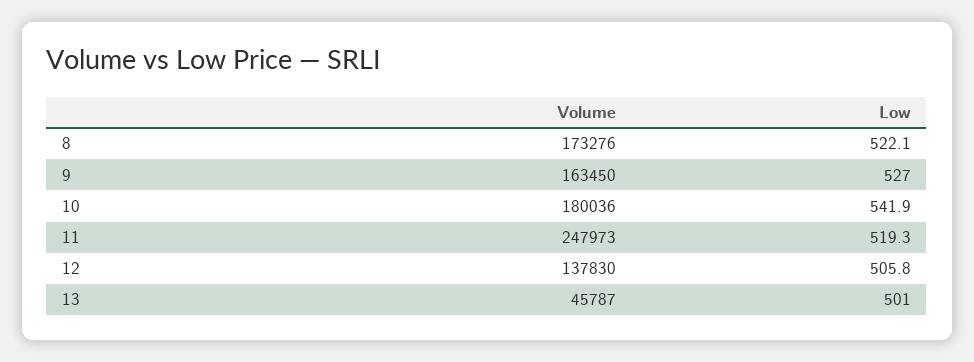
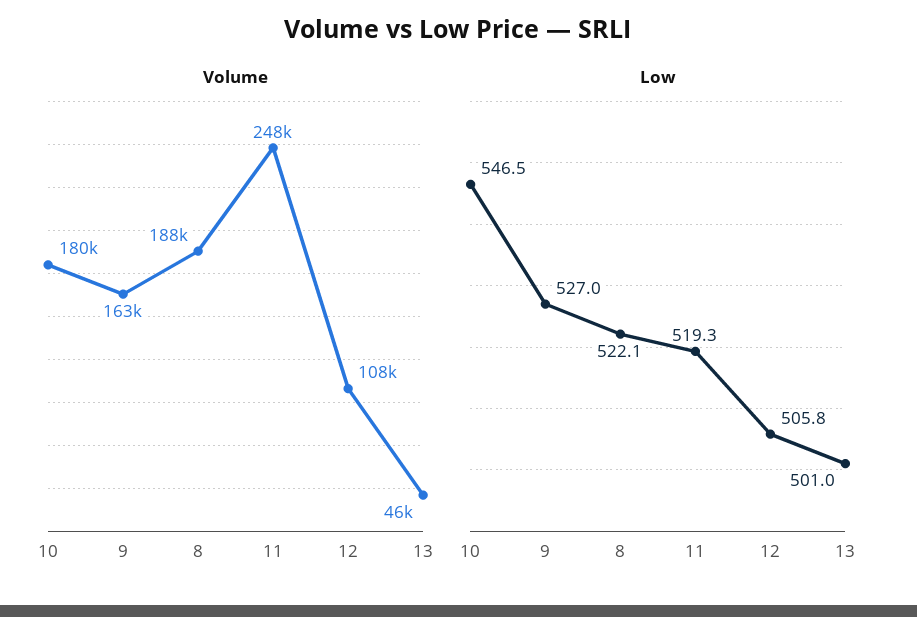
  {
    "Volume": {
-     "8": 173276,
+     "8": 188000,
      "9": 163450,
      "10": 180036,
      "11": 247973,
-     "12": 137830,
+     "12": 108000,
      "13": 45787
    },
    "Low": {
      "8": 522.1,
      "9": 527,
-     "10": 541.9,
+     "10": 546.5,
      "11": 519.3,
      "12": 505.8,
      "13": 501
    }
  }

